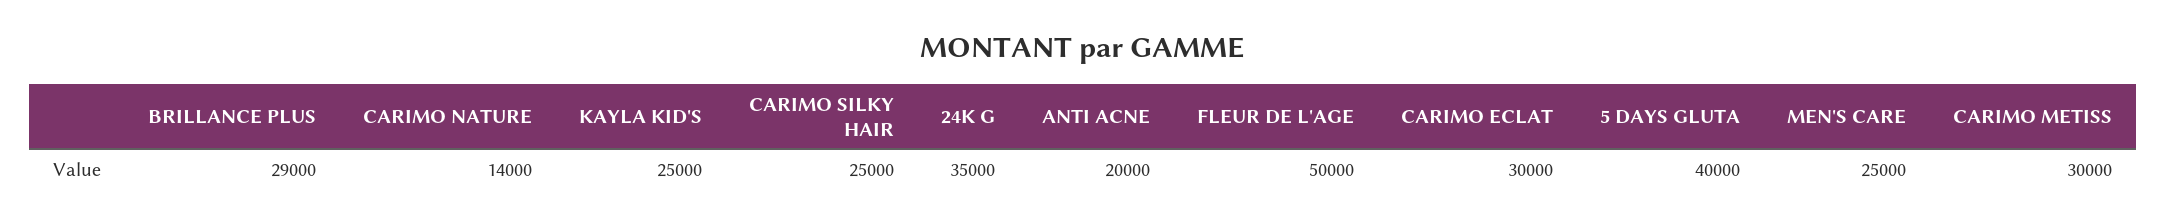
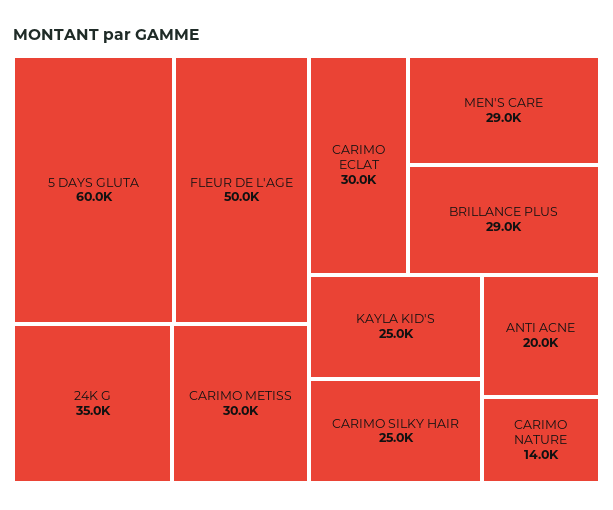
  {
    "BRILLANCE PLUS": 29000,
    "CARIMO NATURE": 14000,
    "KAYLA KID'S": 25000,
    "CARIMO SILKY HAIR": 25000,
    "24K G": 35000,
    "ANTI ACNE": 20000,
    "FLEUR DE L'AGE": 50000,
    "CARIMO ECLAT": 30000,
-   "5 DAYS GLUTA": 40000,
+   "5 DAYS GLUTA": 60000,
-   "MEN'S CARE": 25000,
+   "MEN'S CARE": 29000,
    "CARIMO METISS": 30000
  }

